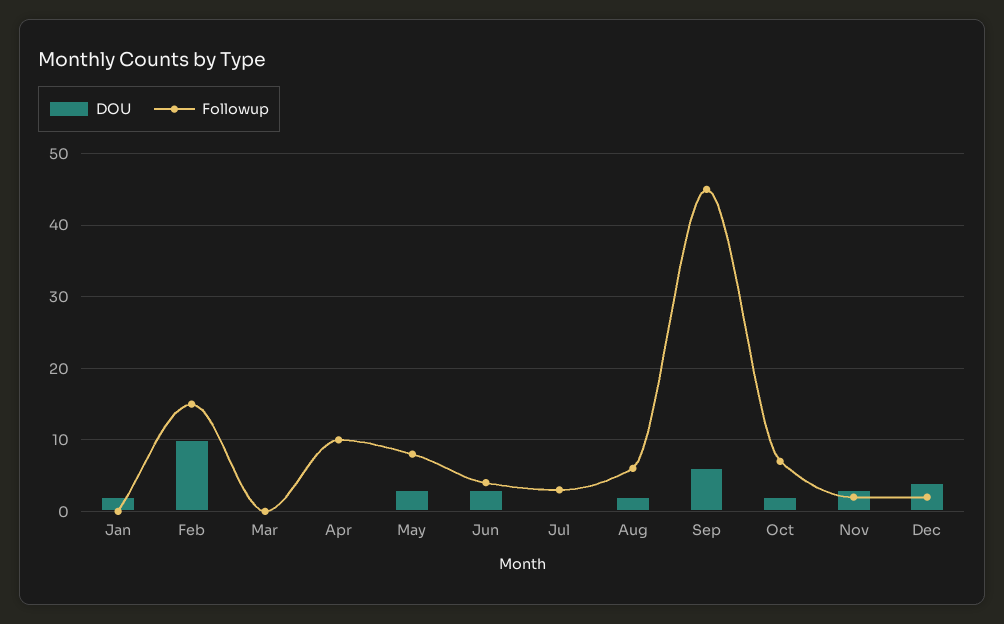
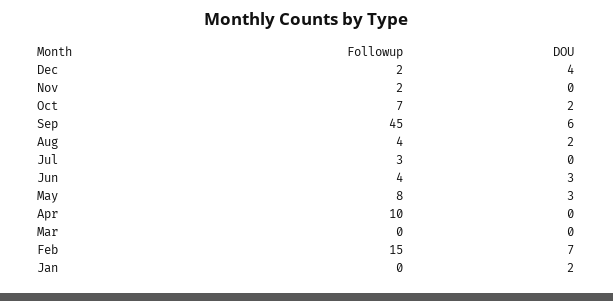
  {
    "DOU": {
      "Jan": 2,
-     "Feb": 10,
+     "Feb": 7,
      "Mar": 0,
      "Apr": 0,
      "May": 3,
      "Jun": 3,
      "Jul": 0,
      "Aug": 2,
      "Sep": 6,
      "Oct": 2,
-     "Nov": 3,
+     "Nov": 0,
      "Dec": 4
    },
    "Followup": {
      "Jan": 0,
      "Feb": 15,
      "Mar": 0,
      "Apr": 10,
      "May": 8,
      "Jun": 4,
      "Jul": 3,
-     "Aug": 6,
+     "Aug": 4,
      "Sep": 45,
      "Oct": 7,
      "Nov": 2,
      "Dec": 2
    }
  }

